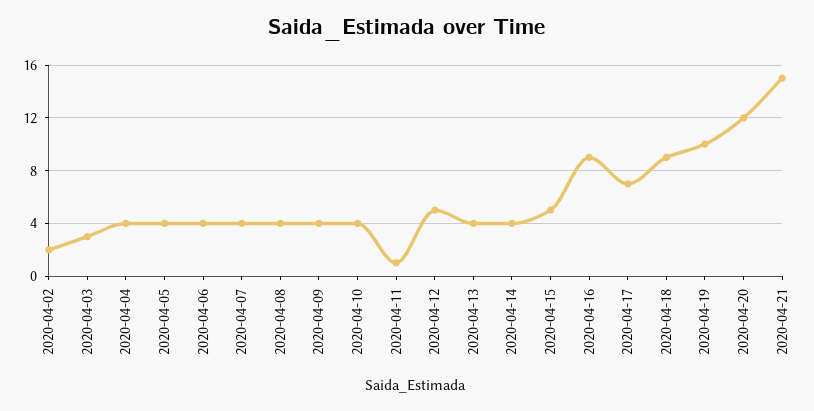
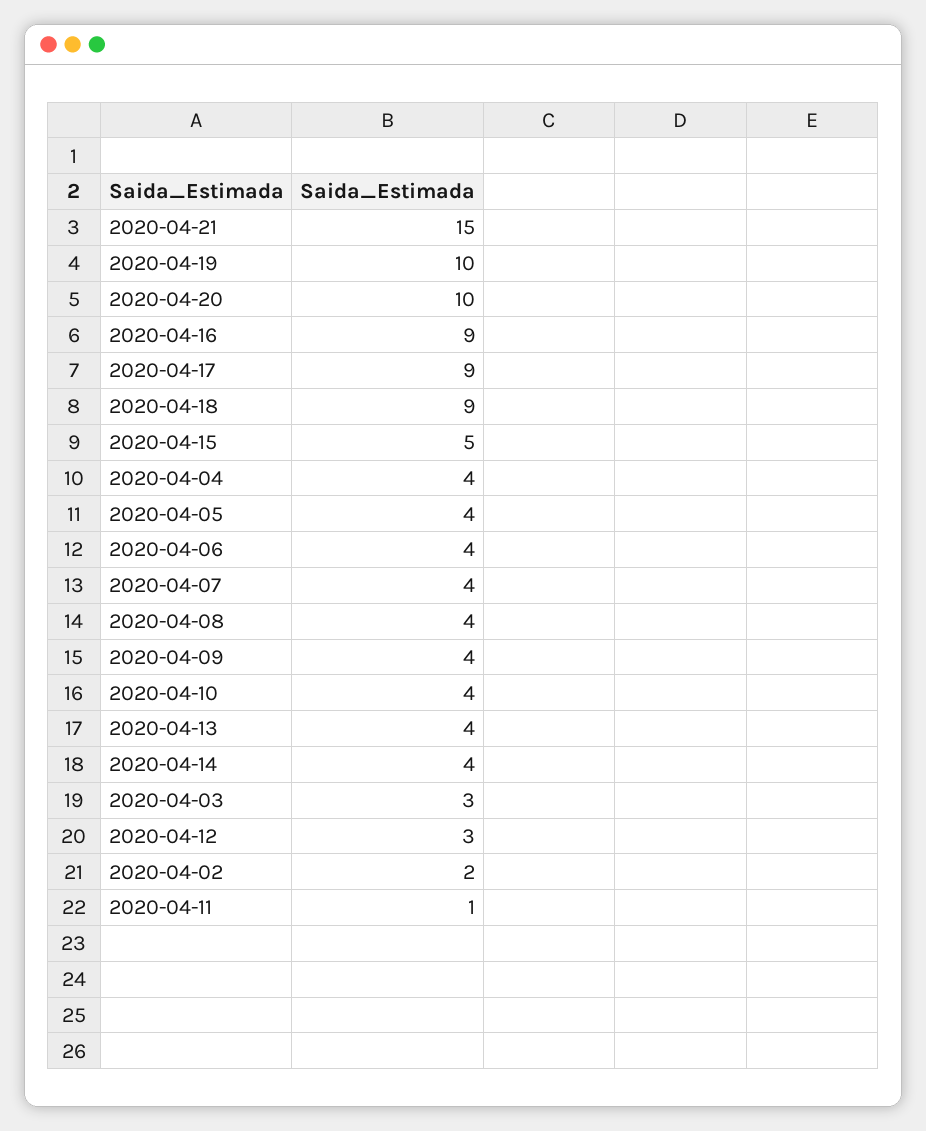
  {
    "2020-04-02": 2,
    "2020-04-03": 3,
    "2020-04-04": 4,
    "2020-04-05": 4,
    "2020-04-06": 4,
    "2020-04-07": 4,
    "2020-04-08": 4,
    "2020-04-09": 4,
    "2020-04-10": 4,
    "2020-04-11": 1,
-   "2020-04-12": 5,
+   "2020-04-12": 3,
    "2020-04-13": 4,
    "2020-04-14": 4,
    "2020-04-15": 5,
    "2020-04-16": 9,
-   "2020-04-17": 7,
+   "2020-04-17": 9,
    "2020-04-18": 9,
    "2020-04-19": 10,
-   "2020-04-20": 12,
+   "2020-04-20": 10,
    "2020-04-21": 15
  }

